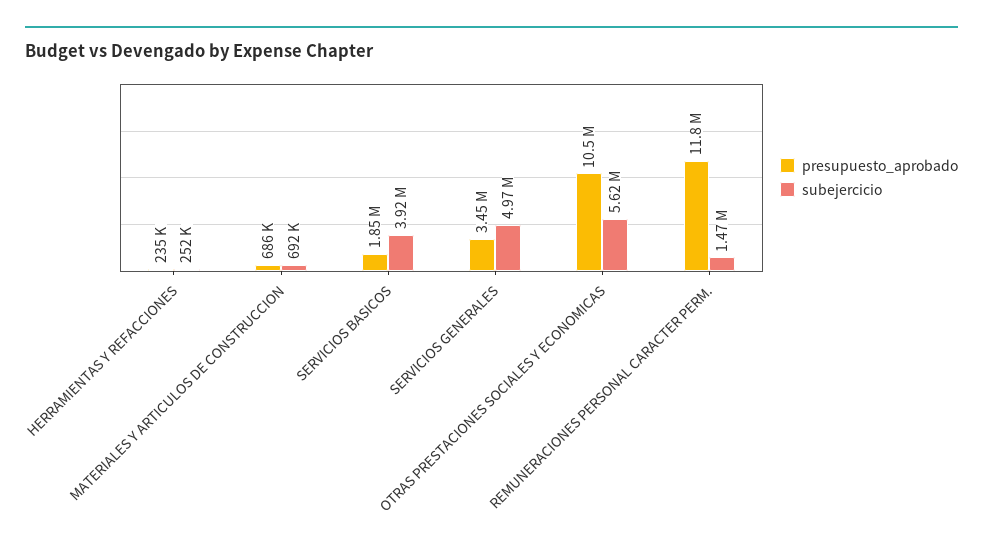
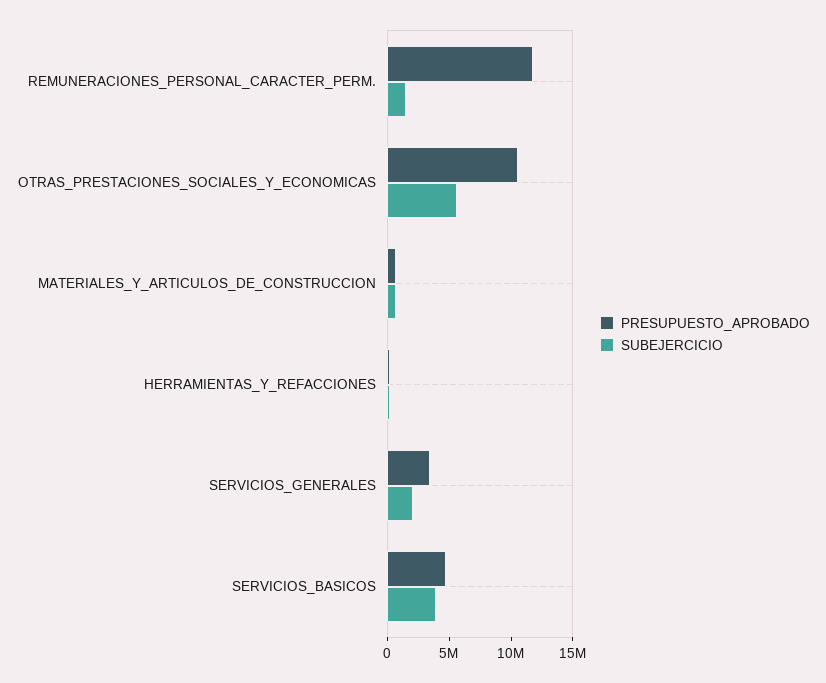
  {
    "presupuesto_aprobado": {
      "HERRAMIENTAS Y REFACCIONES": 235000,
      "MATERIALES Y ARTICULOS DE CONSTRUCCION": 686000,
-     "SERVICIOS BASICOS": 1850000,
+     "SERVICIOS BASICOS": 5000000,
      "SERVICIOS GENERALES": 3450000,
      "OTRAS PRESTACIONES SOCIALES Y ECONOMICAS": 10500000,
      "REMUNERACIONES PERSONAL CARACTER PERM.": 11800000
    },
    "subejercicio": {
      "HERRAMIENTAS Y REFACCIONES": 252000,
      "MATERIALES Y ARTICULOS DE CONSTRUCCION": 692000,
      "SERVICIOS BASICOS": 3920000,
-     "SERVICIOS GENERALES": 4970000,
+     "SERVICIOS GENERALES": 2000000,
      "OTRAS PRESTACIONES SOCIALES Y ECONOMICAS": 5620000,
      "REMUNERACIONES PERSONAL CARACTER PERM.": 1470000
    }
  }

